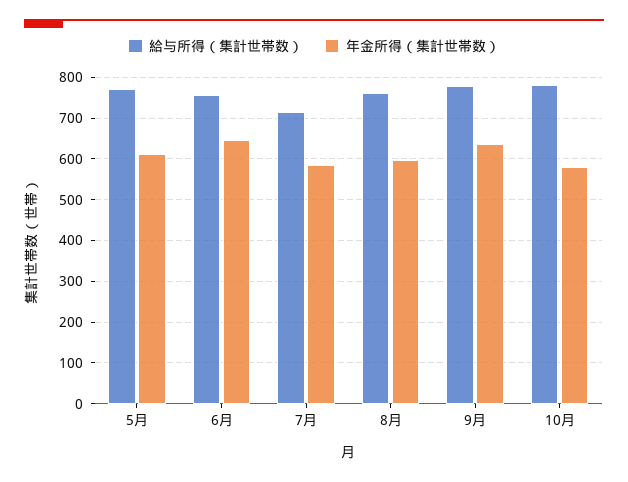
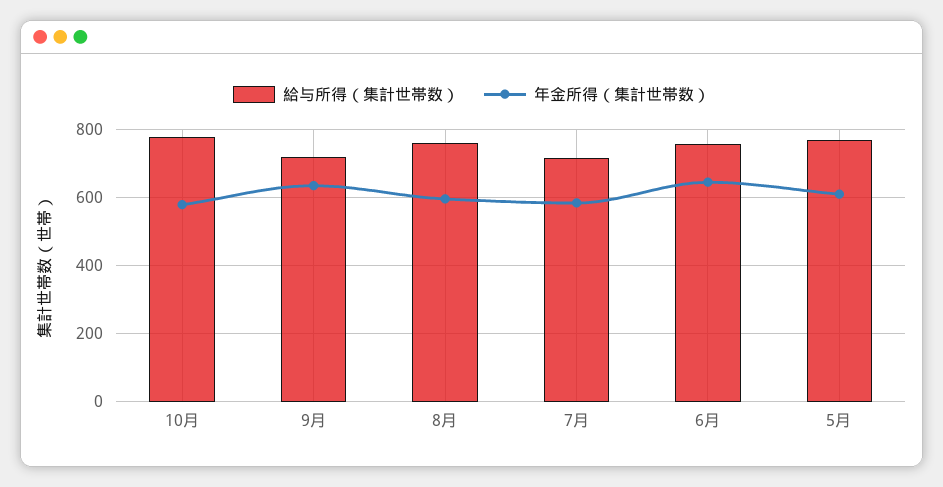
  {
    "給与所得（集計世帯数）": {
      "5月": 780,
      "6月": 760,
      "7月": 720,
      "8月": 760,
-     "9月": 780,
+     "9月": 720,
      "10月": 780
    },
    "年金所得（集計世帯数）": {
      "5月": 620,
      "6月": 640,
      "7月": 580,
      "8月": 600,
      "9月": 640,
      "10月": 580
    }
  }

